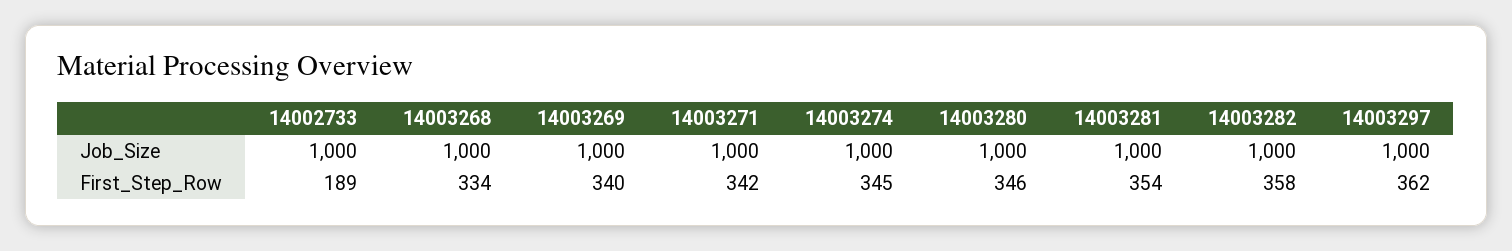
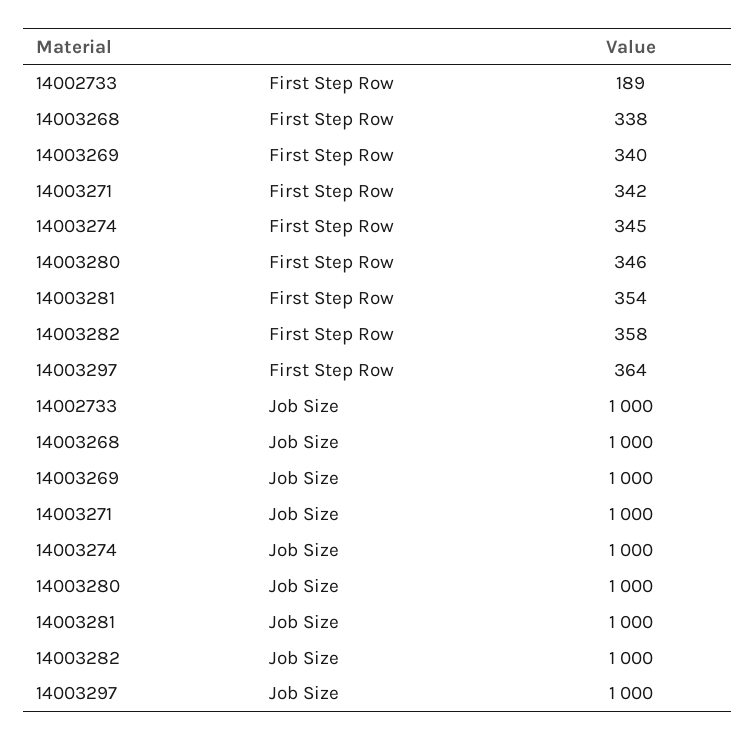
  {
    "14002733": {
      "Job_Size": 1000,
      "First_Step_Row": 189
    },
    "14003268": {
      "Job_Size": 1000,
-     "First_Step_Row": 334
+     "First_Step_Row": 338
    },
    "14003269": {
      "Job_Size": 1000,
      "First_Step_Row": 340
    },
    "14003271": {
      "Job_Size": 1000,
      "First_Step_Row": 342
    },
    "14003274": {
      "Job_Size": 1000,
      "First_Step_Row": 345
    },
    "14003280": {
      "Job_Size": 1000,
      "First_Step_Row": 346
    },
    "14003281": {
      "Job_Size": 1000,
      "First_Step_Row": 354
    },
    "14003282": {
      "Job_Size": 1000,
      "First_Step_Row": 358
    },
    "14003297": {
      "Job_Size": 1000,
-     "First_Step_Row": 362
+     "First_Step_Row": 364
    }
  }

